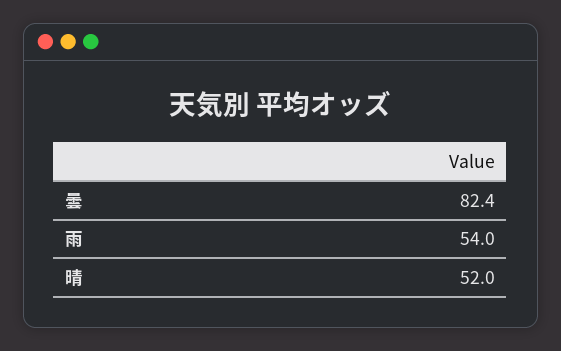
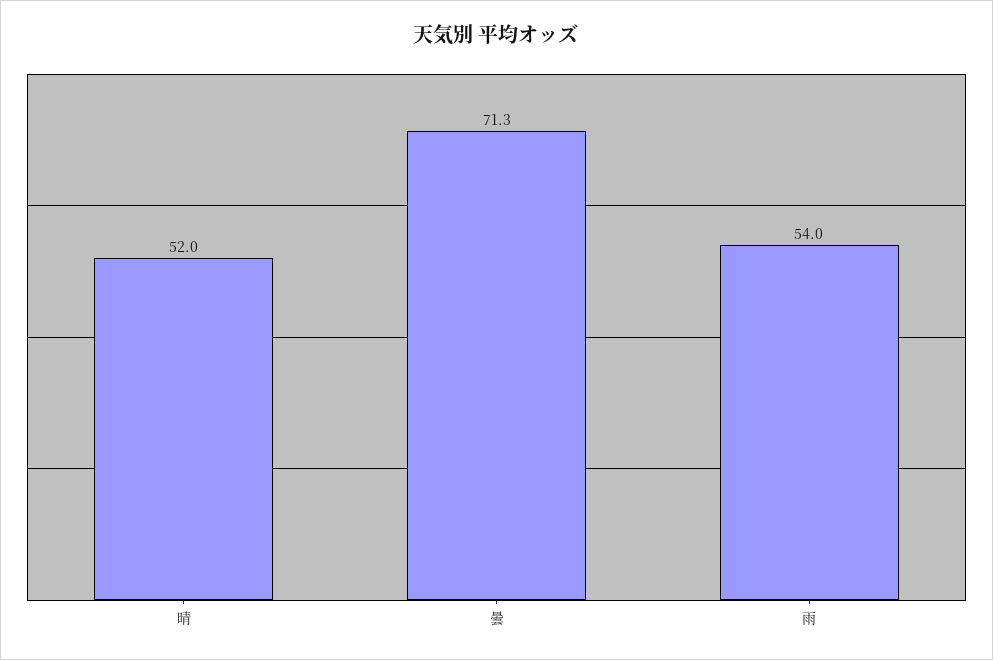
  {
-   "曇": 82.4,
+   "曇": 71.3,
    "雨": 54,
    "晴": 52
  }

